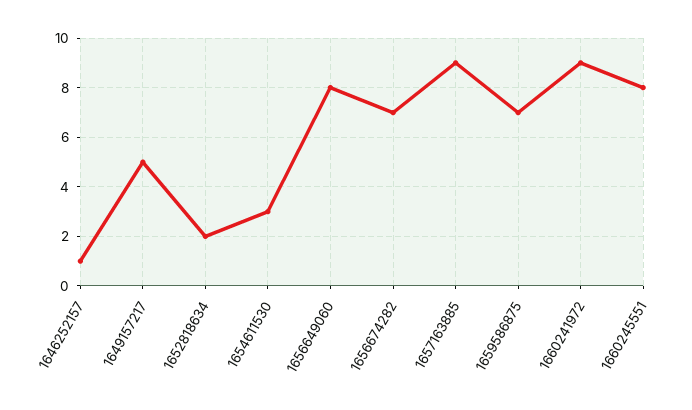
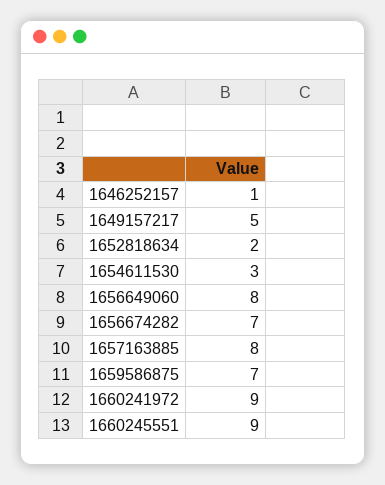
  {
    "1646252157": 1,
    "1649157217": 5,
    "1652818634": 2,
    "1654611530": 3,
    "1656649060": 8,
    "1656674282": 7,
-   "1657163885": 9,
+   "1657163885": 8,
    "1659586875": 7,
    "1660241972": 9,
-   "1660245551": 8
+   "1660245551": 9
  }

